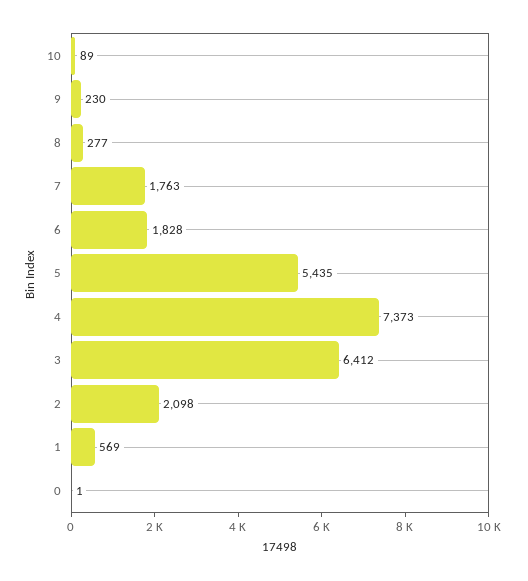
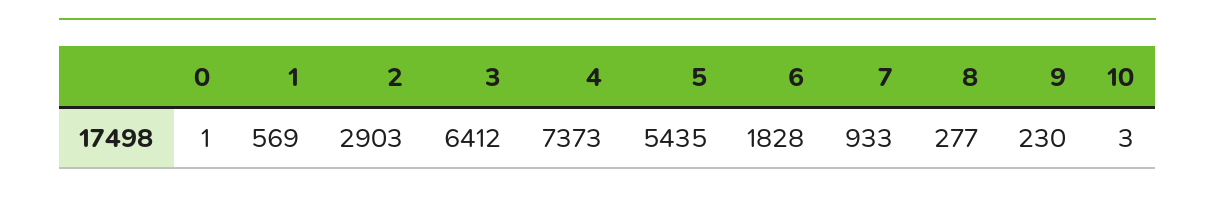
  {
-   "10": 89,
+   "10": 3,
    "9": 230,
    "8": 277,
-   "7": 1763,
+   "7": 933,
    "6": 1828,
    "5": 5435,
    "4": 7373,
    "3": 6412,
-   "2": 2098,
+   "2": 2903,
    "1": 569,
    "0": 1
  }

